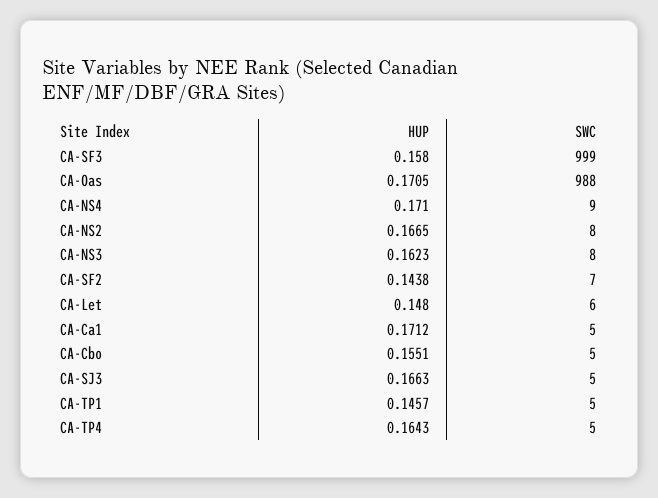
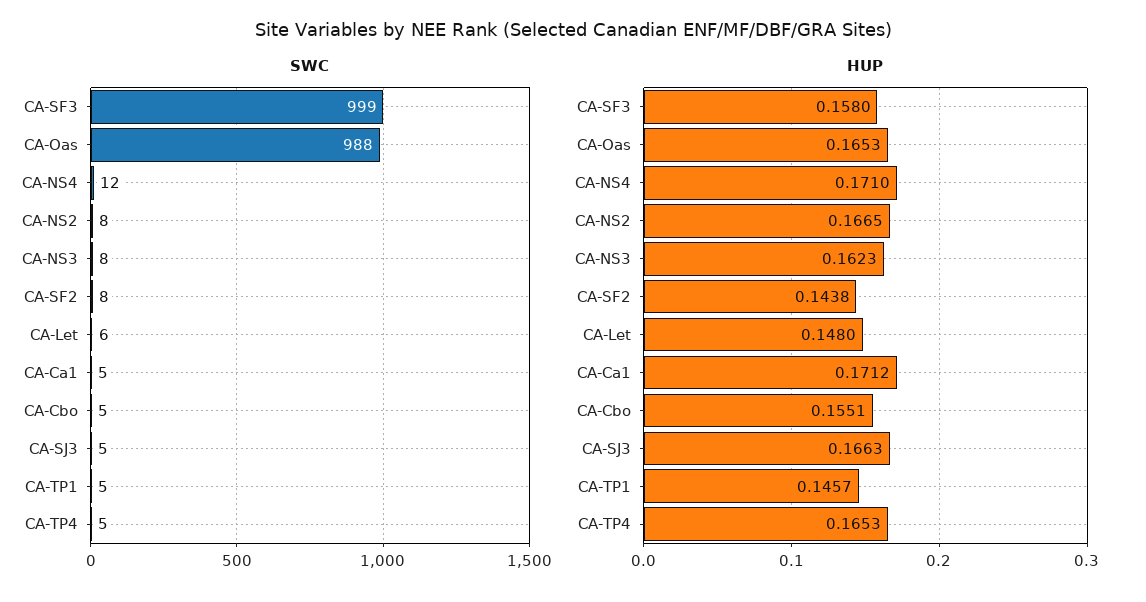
  {
    "HUP": {
      "CA-SF3": 0.158,
-     "CA-Oas": 0.1705,
+     "CA-Oas": 0.1653,
      "CA-NS4": 0.171,
      "CA-NS2": 0.1665,
      "CA-NS3": 0.1623,
      "CA-SF2": 0.1438,
      "CA-Let": 0.148,
      "CA-Ca1": 0.1712,
      "CA-Cbo": 0.1551,
      "CA-SJ3": 0.1663,
      "CA-TP1": 0.1457,
-     "CA-TP4": 0.1643
+     "CA-TP4": 0.1653
    },
    "SWC": {
      "CA-SF3": 999,
      "CA-Oas": 988,
-     "CA-NS4": 9,
+     "CA-NS4": 12,
      "CA-NS2": 8,
      "CA-NS3": 8,
-     "CA-SF2": 7,
+     "CA-SF2": 8,
      "CA-Let": 6,
      "CA-Ca1": 5,
      "CA-Cbo": 5,
      "CA-SJ3": 5,
      "CA-TP1": 5,
      "CA-TP4": 5
    }
  }

